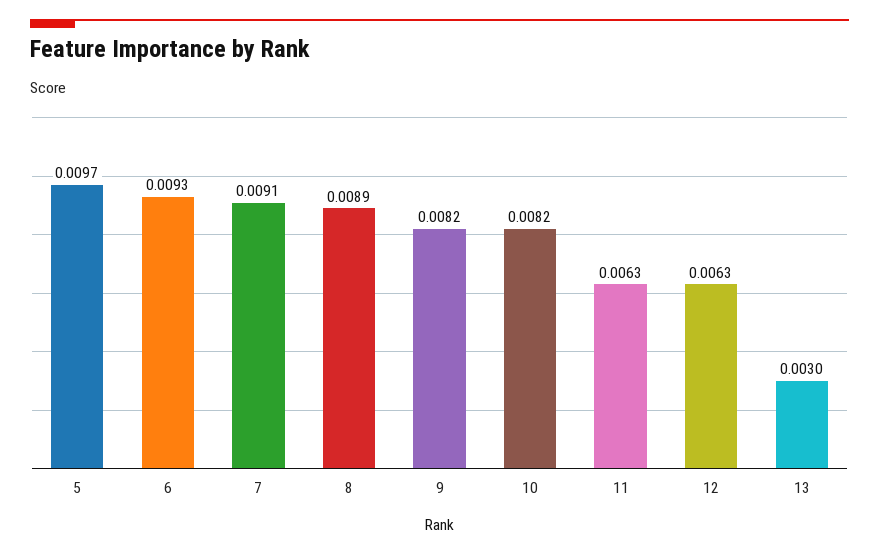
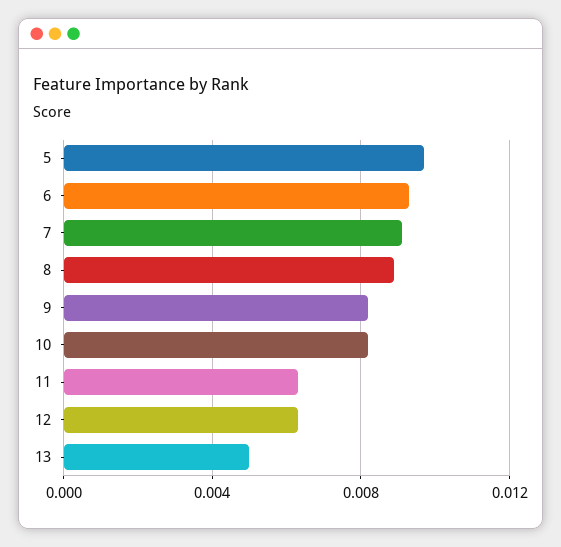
  {
    "5": 0.0097,
    "6": 0.0093,
    "7": 0.0091,
    "8": 0.0089,
    "9": 0.0082,
    "10": 0.0082,
    "11": 0.0063,
    "12": 0.0063,
-   "13": 0.003
+   "13": 0.005
  }

